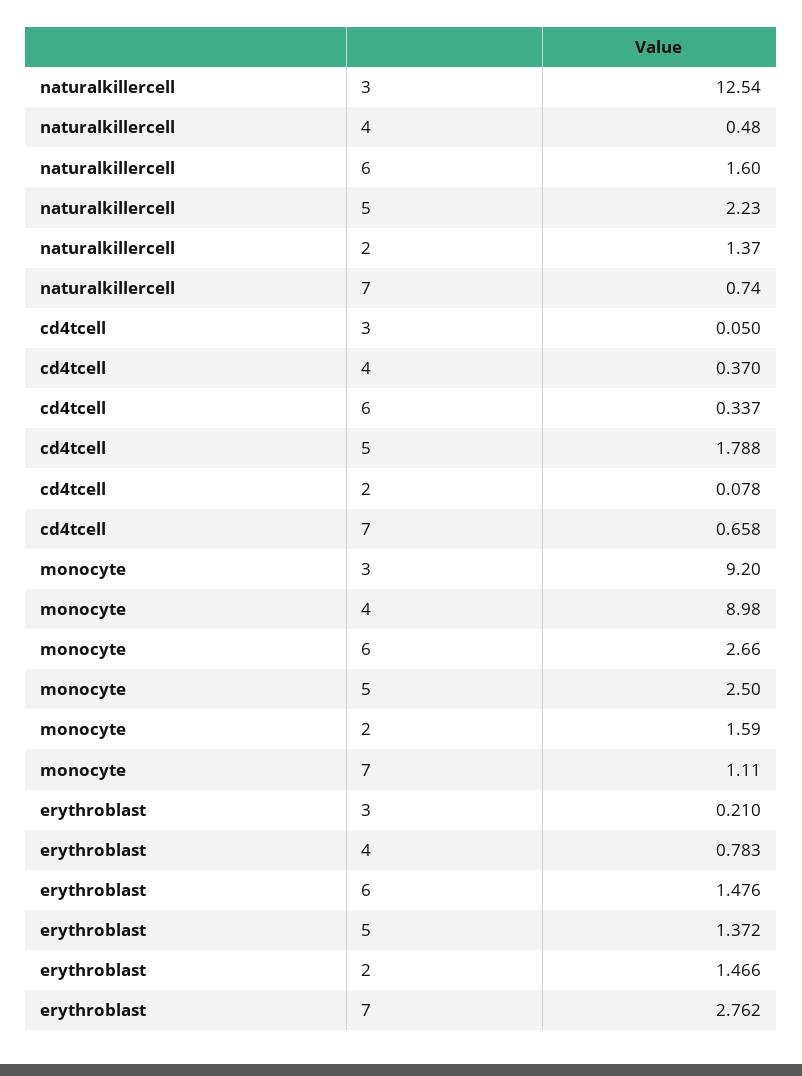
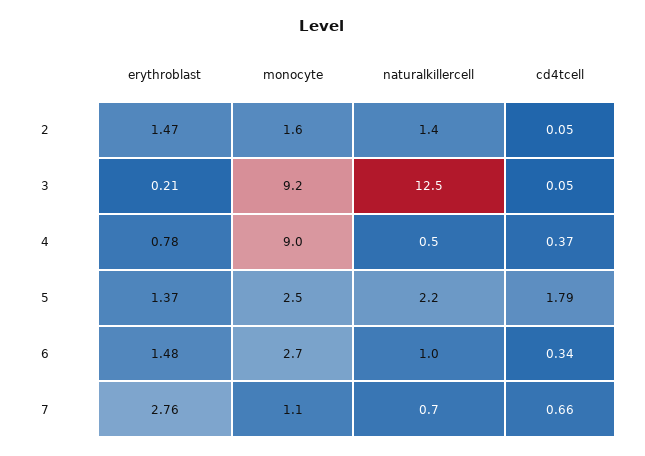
  {
    "naturalkillercell": {
      "3": 12.54,
      "4": 0.48,
-     "6": 1.6,
+     "6": 1,
      "5": 2.23,
      "2": 1.37,
      "7": 0.74
    },
    "cd4tcell": {
      "3": 0.05,
      "4": 0.37,
      "6": 0.337,
      "5": 1.788,
-     "2": 0.078,
+     "2": 0.05,
      "7": 0.658
    },
    "monocyte": {
      "3": 9.2,
      "4": 8.98,
      "6": 2.66,
      "5": 2.5,
      "2": 1.59,
      "7": 1.11
    },
    "erythroblast": {
      "3": 0.21,
      "4": 0.783,
      "6": 1.476,
      "5": 1.372,
      "2": 1.466,
      "7": 2.762
    }
  }

